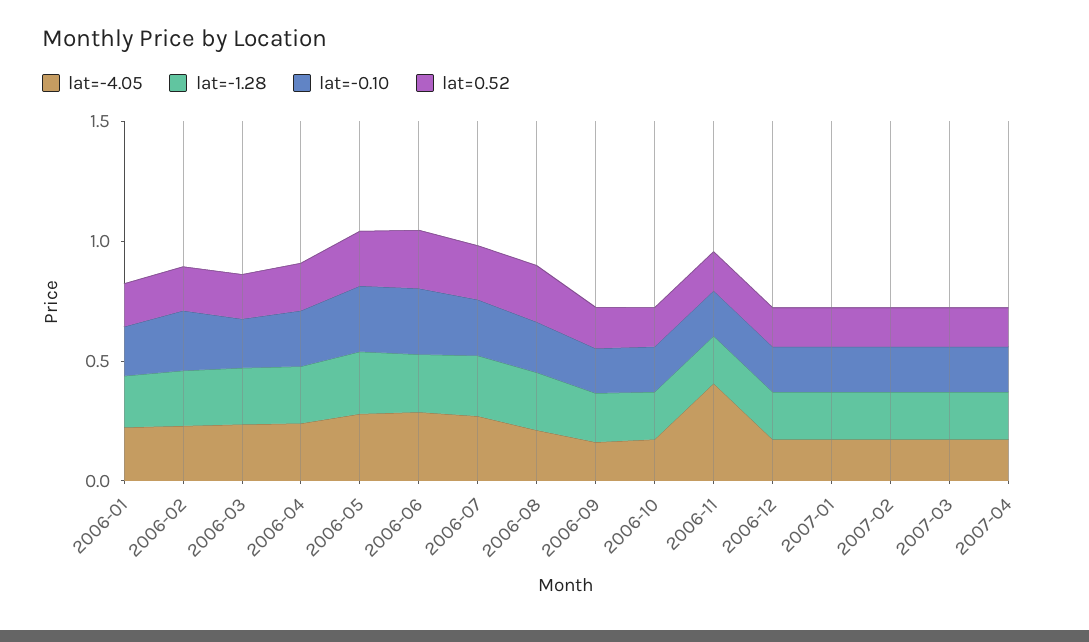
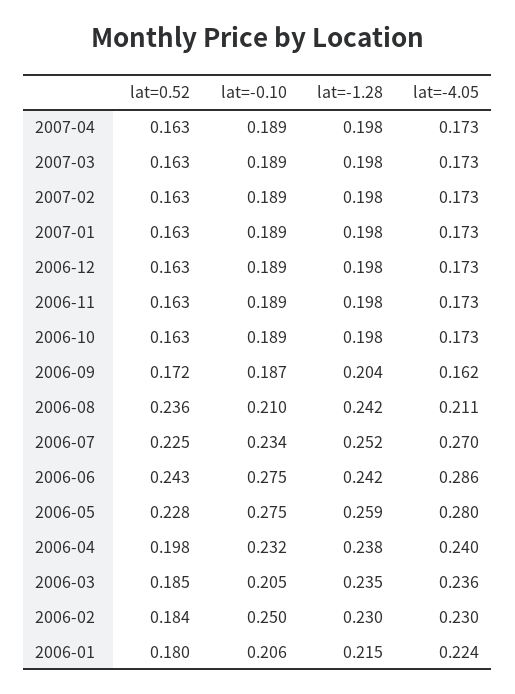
  {
    "lat=-4.05": {
      "2006-01": 0.224,
      "2006-02": 0.23,
      "2006-03": 0.236,
      "2006-04": 0.24,
      "2006-05": 0.28,
      "2006-06": 0.286,
      "2006-07": 0.27,
      "2006-08": 0.211,
      "2006-09": 0.162,
      "2006-10": 0.173,
-     "2006-11": 0.4,
+     "2006-11": 0.173,
      "2006-12": 0.173,
      "2007-01": 0.173,
      "2007-02": 0.173,
      "2007-03": 0.173,
      "2007-04": 0.173
    },
    "lat=-1.28": {
      "2006-01": 0.215,
      "2006-02": 0.23,
      "2006-03": 0.235,
      "2006-04": 0.238,
      "2006-05": 0.259,
      "2006-06": 0.242,
      "2006-07": 0.252,
      "2006-08": 0.242,
      "2006-09": 0.204,
      "2006-10": 0.198,
      "2006-11": 0.198,
      "2006-12": 0.198,
      "2007-01": 0.198,
      "2007-02": 0.198,
      "2007-03": 0.198,
      "2007-04": 0.198
    },
    "lat=-0.10": {
      "2006-01": 0.206,
      "2006-02": 0.25,
      "2006-03": 0.205,
      "2006-04": 0.232,
      "2006-05": 0.275,
      "2006-06": 0.275,
      "2006-07": 0.234,
      "2006-08": 0.21,
      "2006-09": 0.187,
      "2006-10": 0.189,
      "2006-11": 0.189,
      "2006-12": 0.189,
      "2007-01": 0.189,
      "2007-02": 0.189,
      "2007-03": 0.189,
      "2007-04": 0.189
    },
    "lat=0.52": {
      "2006-01": 0.18,
      "2006-02": 0.184,
      "2006-03": 0.185,
      "2006-04": 0.198,
      "2006-05": 0.228,
      "2006-06": 0.243,
      "2006-07": 0.225,
      "2006-08": 0.236,
      "2006-09": 0.172,
      "2006-10": 0.163,
      "2006-11": 0.163,
      "2006-12": 0.163,
      "2007-01": 0.163,
      "2007-02": 0.163,
      "2007-03": 0.163,
      "2007-04": 0.163
    }
  }

